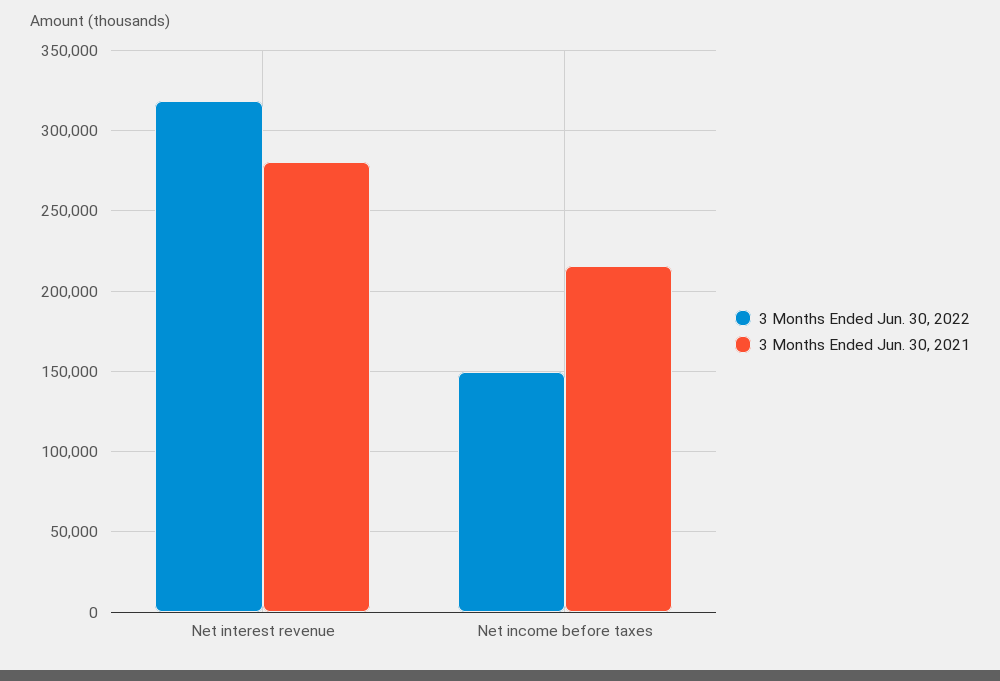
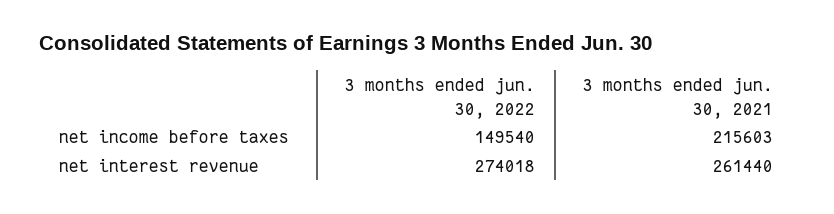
  {
    "3 Months Ended Jun. 30, 2022": {
-     "Net interest revenue": 320000,
+     "Net interest revenue": 274018,
      "Net income before taxes": 149540
    },
    "3 Months Ended Jun. 30, 2021": {
-     "Net interest revenue": 280000,
+     "Net interest revenue": 261440,
      "Net income before taxes": 215603
    }
  }

